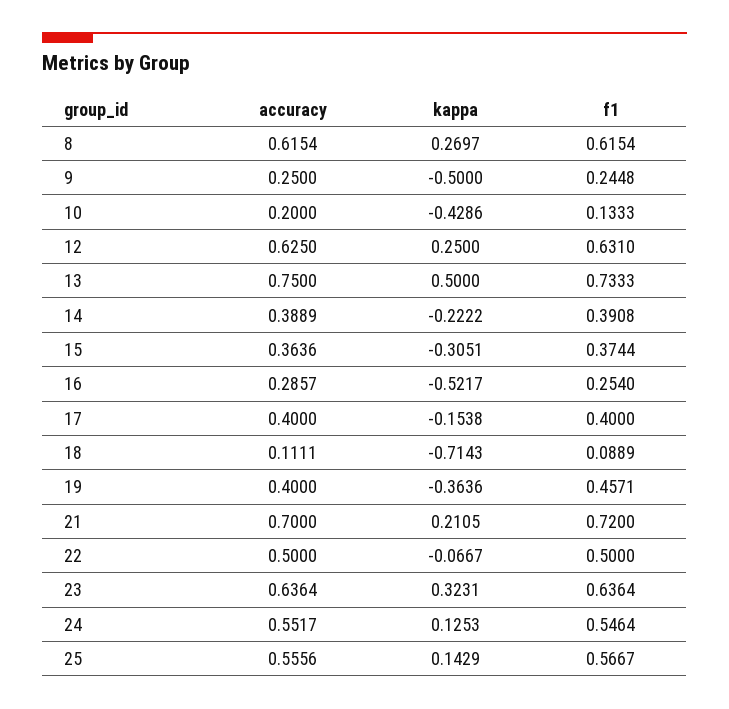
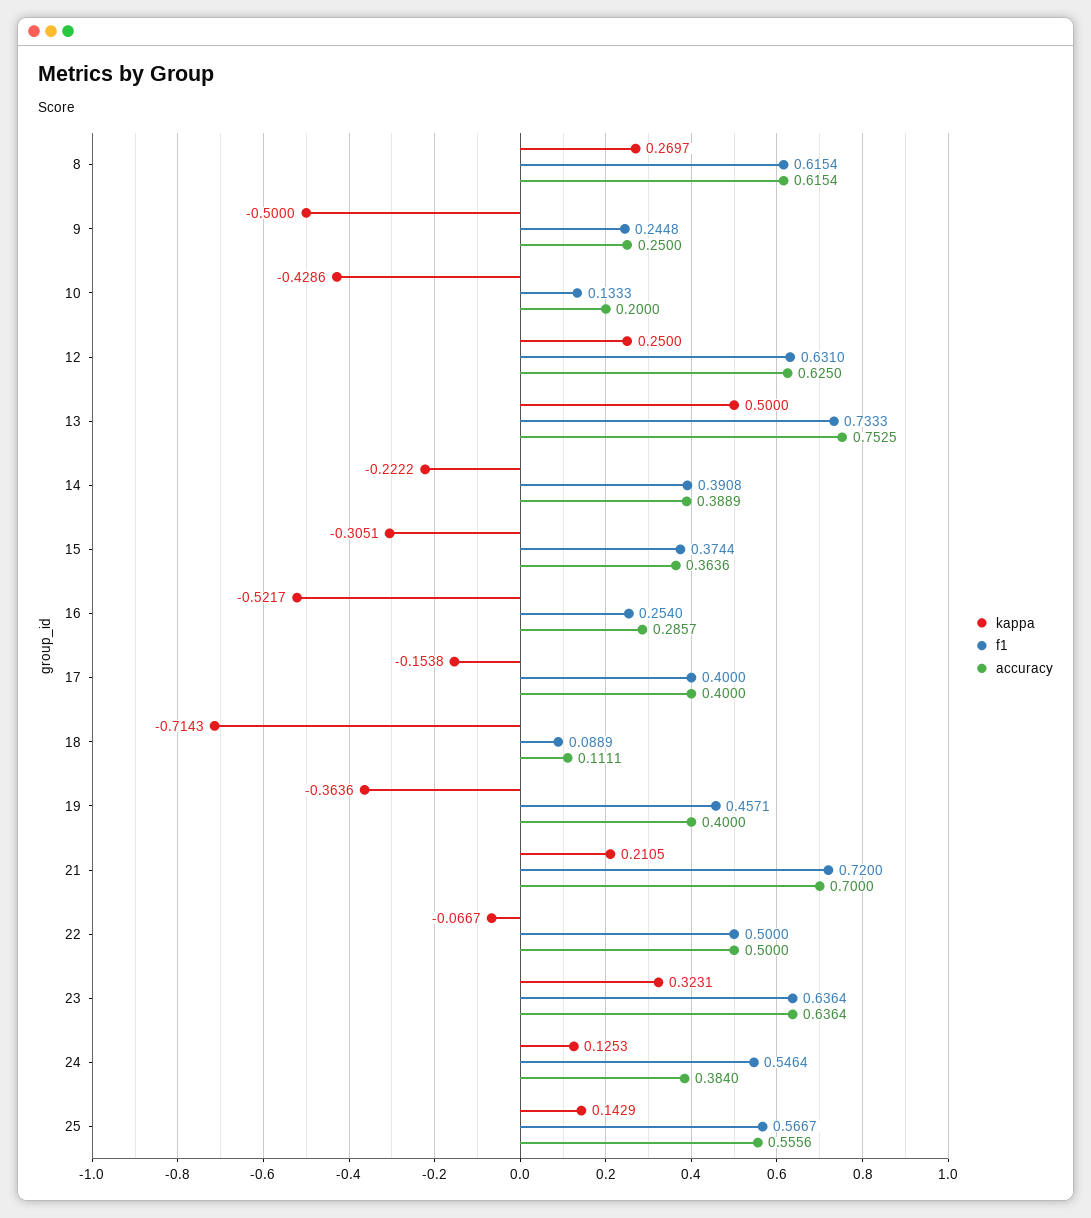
  {
    "accuracy": {
      "8": 0.6154,
      "9": 0.25,
      "10": 0.2,
      "12": 0.625,
-     "13": 0.75,
+     "13": 0.7525,
      "14": 0.3889,
      "15": 0.3636,
      "16": 0.2857,
      "17": 0.4,
      "18": 0.1111,
      "19": 0.4,
      "21": 0.7,
      "22": 0.5,
      "23": 0.6364,
-     "24": 0.5517,
+     "24": 0.384,
      "25": 0.5556
    },
    "kappa": {
      "8": 0.2697,
      "9": -0.5,
      "10": -0.4286,
      "12": 0.25,
      "13": 0.5,
      "14": -0.2222,
      "15": -0.3051,
      "16": -0.5217,
      "17": -0.1538,
      "18": -0.7143,
      "19": -0.3636,
      "21": 0.2105,
      "22": -0.0667,
      "23": 0.3231,
      "24": 0.1253,
      "25": 0.1429
    },
    "f1": {
      "8": 0.6154,
      "9": 0.2448,
      "10": 0.1333,
      "12": 0.631,
      "13": 0.7333,
      "14": 0.3908,
      "15": 0.3744,
      "16": 0.254,
      "17": 0.4,
      "18": 0.0889,
      "19": 0.4571,
      "21": 0.72,
      "22": 0.5,
      "23": 0.6364,
      "24": 0.5464,
      "25": 0.5667
    }
  }

